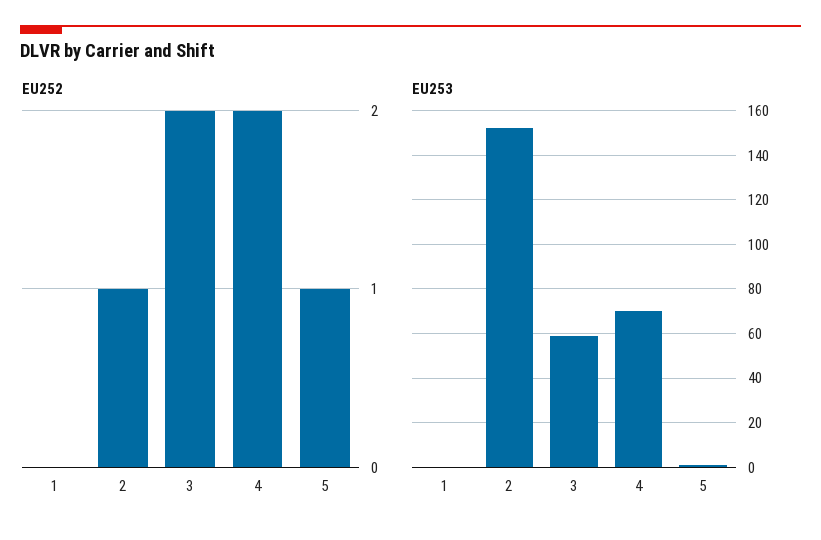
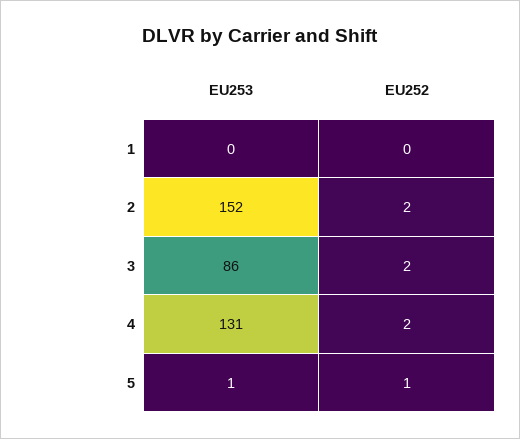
  {
    "EU252": {
      "1": 0,
-     "2": 1,
+     "2": 2,
      "3": 2,
      "4": 2,
      "5": 1
    },
    "EU253": {
      "1": 0,
      "2": 152,
-     "3": 60,
+     "3": 86,
-     "4": 70,
+     "4": 131,
      "5": 1
    }
  }

